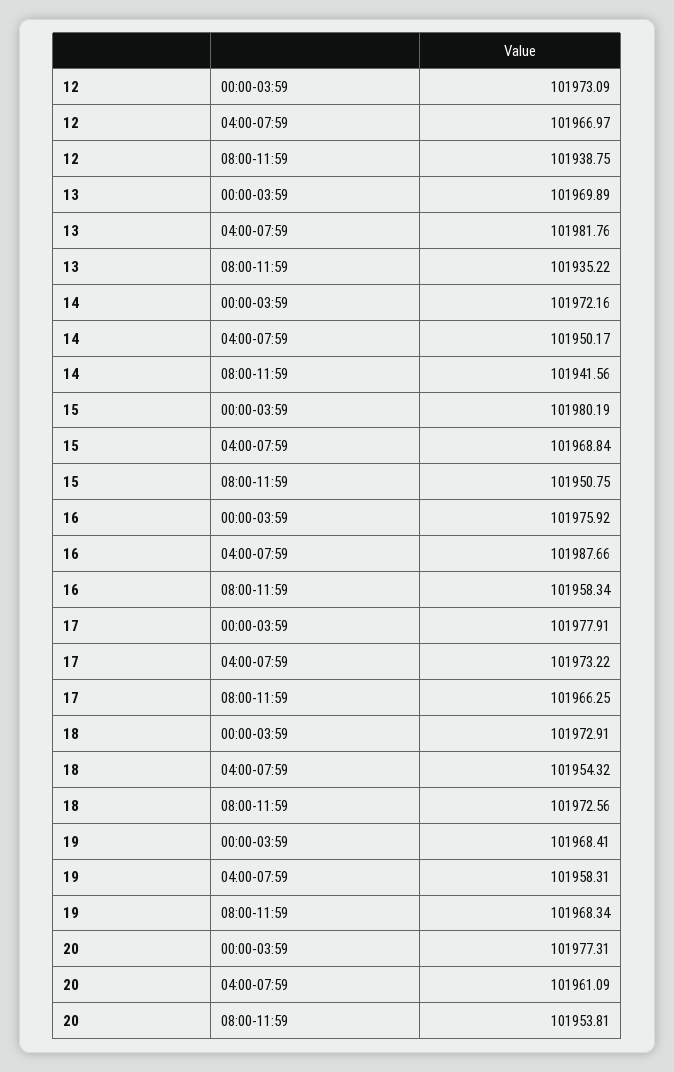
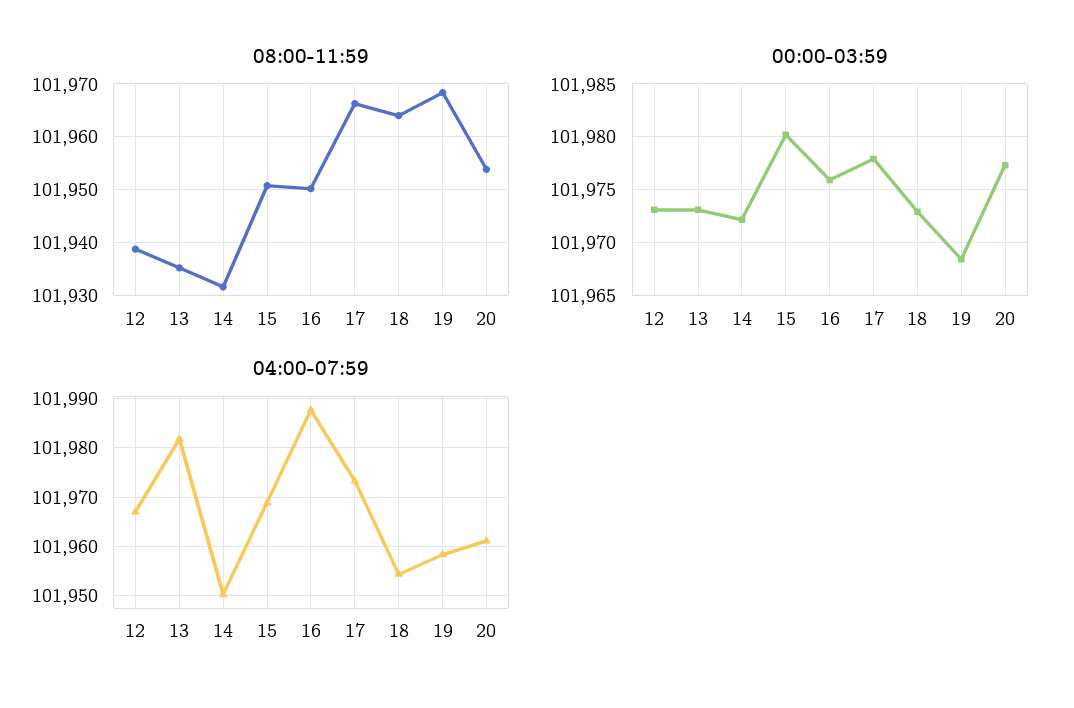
  {
    "00:00-03:59": {
      "12": 101973.09,
-     "13": 101969.89,
+     "13": 101973,
      "14": 101972.16,
      "15": 101980.19,
      "16": 101975.92,
      "17": 101977.91,
      "18": 101972.91,
      "19": 101968.41,
      "20": 101977.31
    },
    "04:00-07:59": {
      "12": 101966.97,
      "13": 101981.76,
      "14": 101950.17,
      "15": 101968.84,
      "16": 101987.66,
      "17": 101973.22,
      "18": 101954.32,
      "19": 101958.31,
      "20": 101961.09
    },
    "08:00-11:59": {
      "12": 101938.75,
      "13": 101935.22,
-     "14": 101941.56,
+     "14": 101932,
      "15": 101950.75,
-     "16": 101958.34,
+     "16": 101950,
      "17": 101966.25,
-     "18": 101972.56,
+     "18": 101964,
      "19": 101968.34,
      "20": 101953.81
    }
  }

